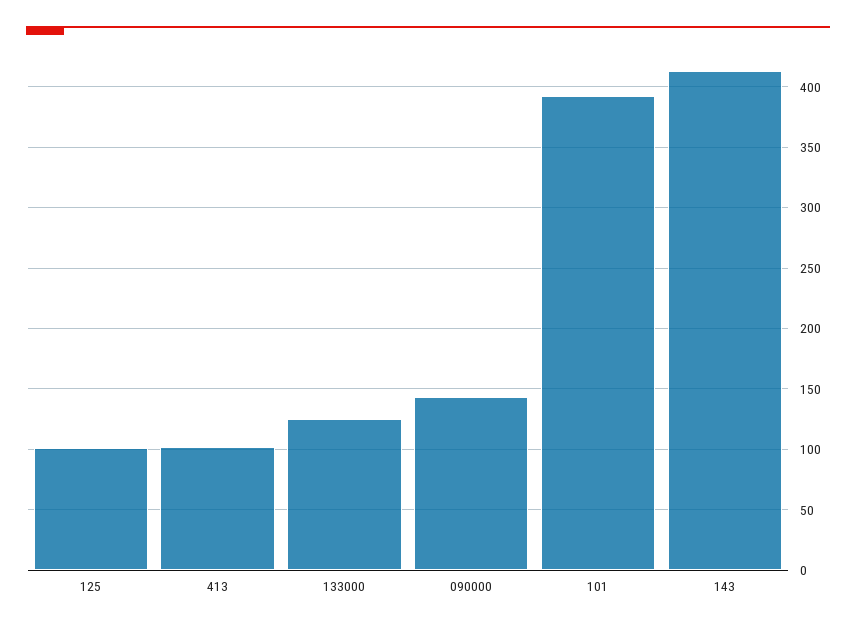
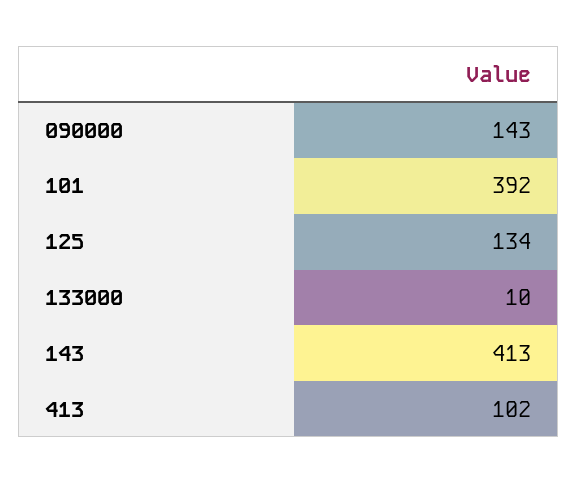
  {
-   "125": 100,
+   "125": 134,
    "413": 102,
-   "133000": 125,
+   "133000": 10,
    "090000": 143,
    "101": 392,
    "143": 413
  }

